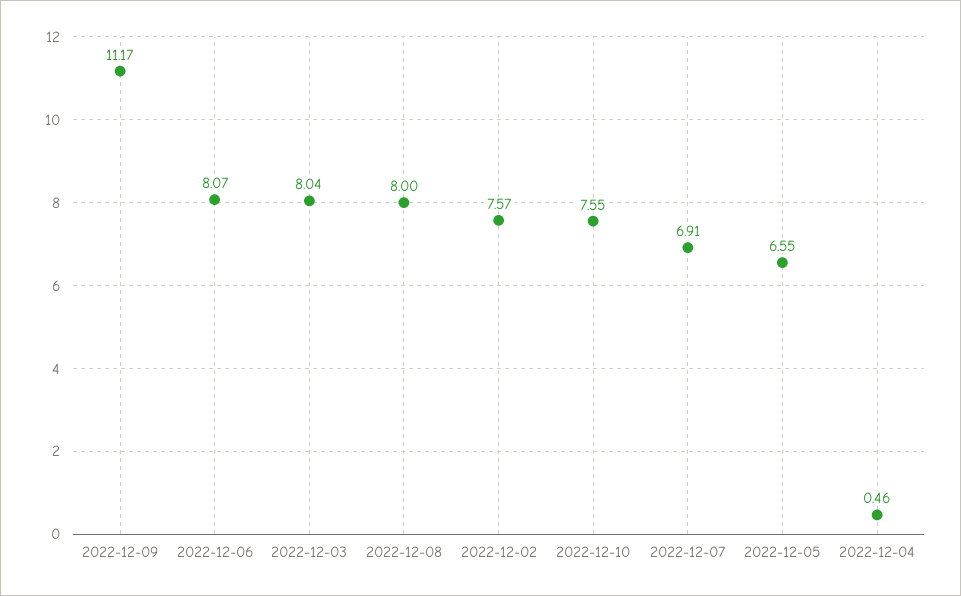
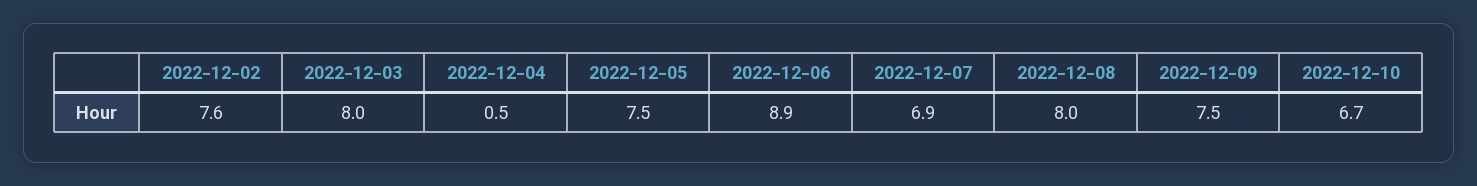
  {
-   "2022-12-09": 11.17,
+   "2022-12-09": 7.5,
-   "2022-12-06": 8.07,
+   "2022-12-06": 8.9,
    "2022-12-03": 8.04,
    "2022-12-08": 8,
    "2022-12-02": 7.57,
-   "2022-12-10": 7.55,
+   "2022-12-10": 6.7,
    "2022-12-07": 6.91,
-   "2022-12-05": 6.55,
+   "2022-12-05": 7.5,
    "2022-12-04": 0.46
  }

